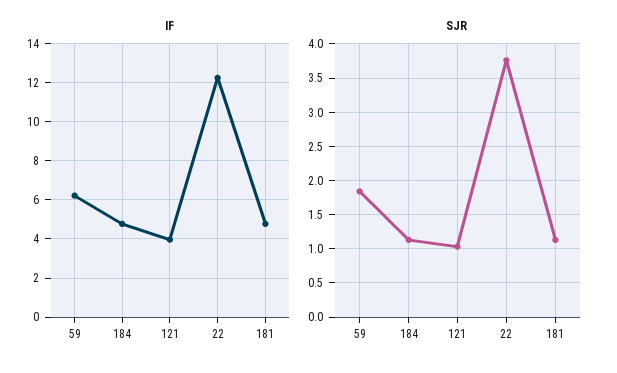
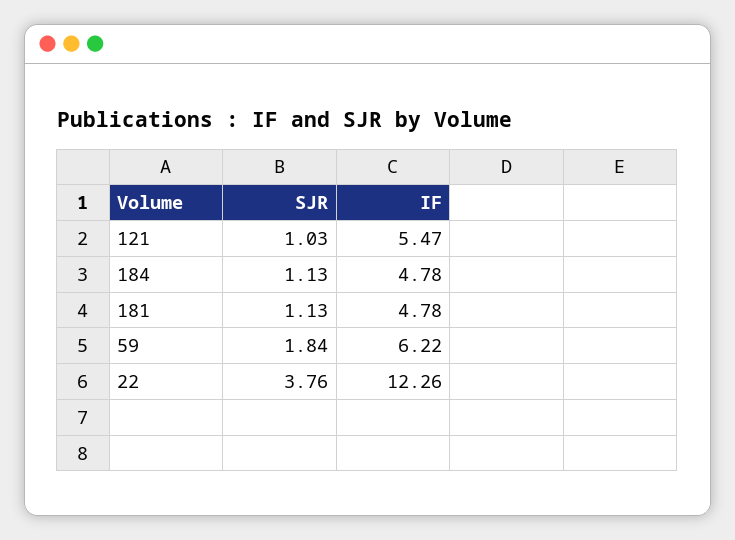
  {
    "IF": {
      "59": 6.22,
      "184": 4.78,
-     "121": 4,
+     "121": 5.47,
      "22": 12.26,
      "181": 4.78
    },
    "SJR": {
      "59": 1.84,
      "184": 1.13,
      "121": 1.03,
      "22": 3.76,
      "181": 1.13
    }
  }

